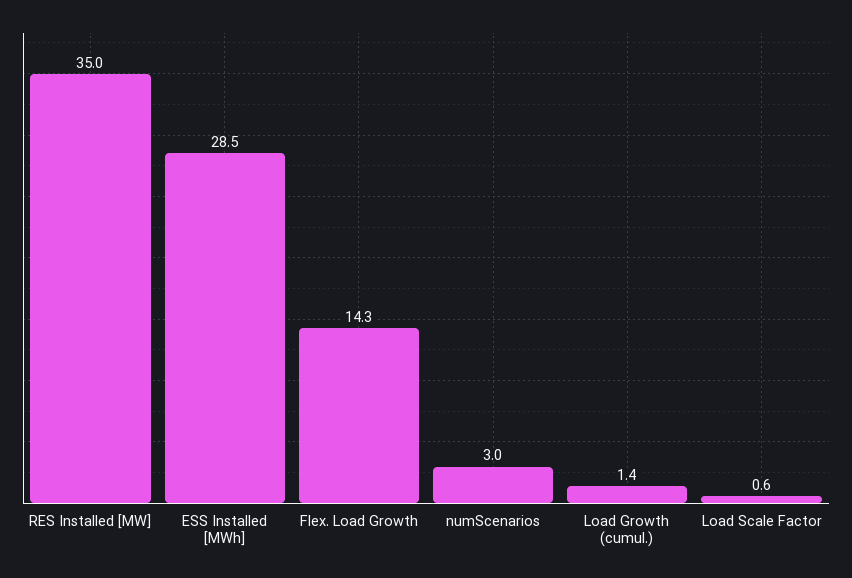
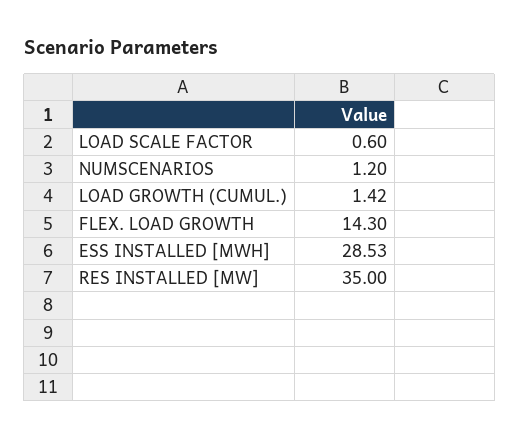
  {
    "RES Installed [MW]": 35,
    "ESS Installed [MWh]": 28.53,
    "Flex. Load Growth": 14.3,
-   "numScenarios": 3,
+   "numScenarios": 1.2,
    "Load Growth (cumul.)": 1.42,
    "Load Scale Factor": 0.6
  }

